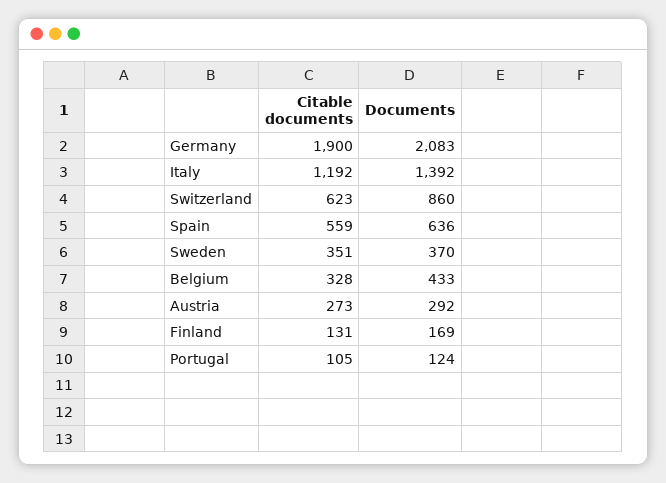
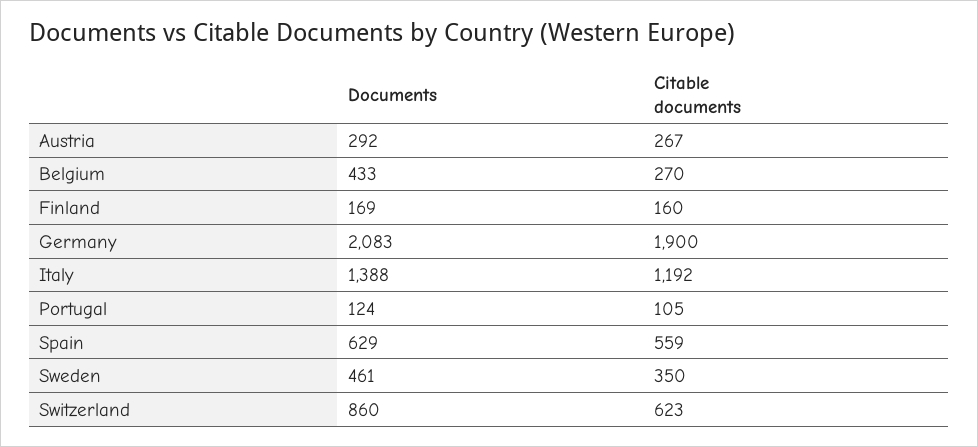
  {
    "Citable documents": {
      "Germany": 1900,
      "Italy": 1192,
      "Switzerland": 623,
      "Spain": 559,
-     "Sweden": 351,
+     "Sweden": 350,
-     "Belgium": 328,
+     "Belgium": 270,
-     "Austria": 273,
+     "Austria": 267,
-     "Finland": 131,
+     "Finland": 160,
      "Portugal": 105
    },
    "Documents": {
      "Germany": 2083,
-     "Italy": 1392,
+     "Italy": 1388,
      "Switzerland": 860,
-     "Spain": 636,
+     "Spain": 629,
-     "Sweden": 370,
+     "Sweden": 461,
      "Belgium": 433,
      "Austria": 292,
      "Finland": 169,
      "Portugal": 124
    }
  }

